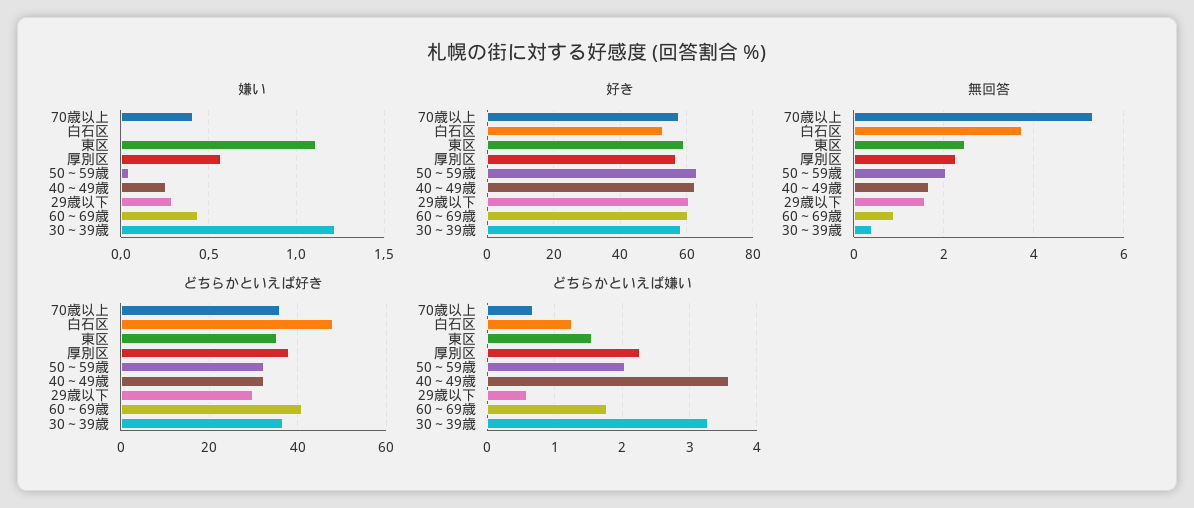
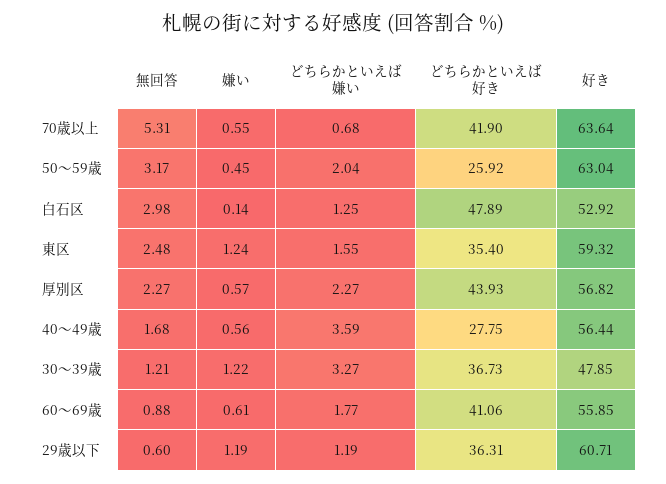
  {
    "嫌い": {
-     "70歳以上": 0.4,
+     "70歳以上": 0.55,
-     "白石区": 0,
+     "白石区": 0.14,
-     "東区": 1.1,
+     "東区": 1.24,
      "厚別区": 0.57,
-     "50～59歳": 0.05,
+     "50～59歳": 0.45,
-     "40～49歳": 0.25,
+     "40～49歳": 0.56,
-     "29歳以下": 0.3,
+     "29歳以下": 1.19,
-     "60～69歳": 0.45,
+     "60～69歳": 0.61,
      "30～39歳": 1.22
    },
    "好き": {
-     "70歳以上": 58,
+     "70歳以上": 63.64,
      "白石区": 52.92,
      "東区": 59.32,
      "厚別区": 56.82,
      "50～59歳": 63.04,
-     "40～49歳": 62,
+     "40～49歳": 56.44,
      "29歳以下": 60.71,
-     "60～69歳": 60,
+     "60～69歳": 55.85,
-     "30～39歳": 58
+     "30～39歳": 47.85
    },
    "無回答": {
      "70歳以上": 5.31,
-     "白石区": 3.8,
+     "白石区": 2.98,
      "東区": 2.48,
      "厚別区": 2.27,
-     "50～59歳": 2,
+     "50～59歳": 3.17,
      "40～49歳": 1.68,
-     "29歳以下": 1.6,
+     "29歳以下": 0.6,
      "60～69歳": 0.88,
-     "30～39歳": 0.4
+     "30～39歳": 1.21
    },
    "どちらかといえば好き": {
-     "70歳以上": 36,
+     "70歳以上": 41.9,
      "白石区": 47.89,
      "東区": 35.4,
-     "厚別区": 38,
+     "厚別区": 43.93,
-     "50～59歳": 32,
+     "50～59歳": 25.92,
-     "40～49歳": 32,
+     "40～49歳": 27.75,
-     "29歳以下": 30,
+     "29歳以下": 36.31,
      "60～69歳": 41.06,
      "30～39歳": 36.73
    },
    "どちらかといえば嫌い": {
      "70歳以上": 0.68,
      "白石区": 1.25,
      "東区": 1.55,
      "厚別区": 2.27,
      "50～59歳": 2.04,
      "40～49歳": 3.59,
-     "29歳以下": 0.6,
+     "29歳以下": 1.19,
      "60～69歳": 1.77,
      "30～39歳": 3.27
    }
  }

